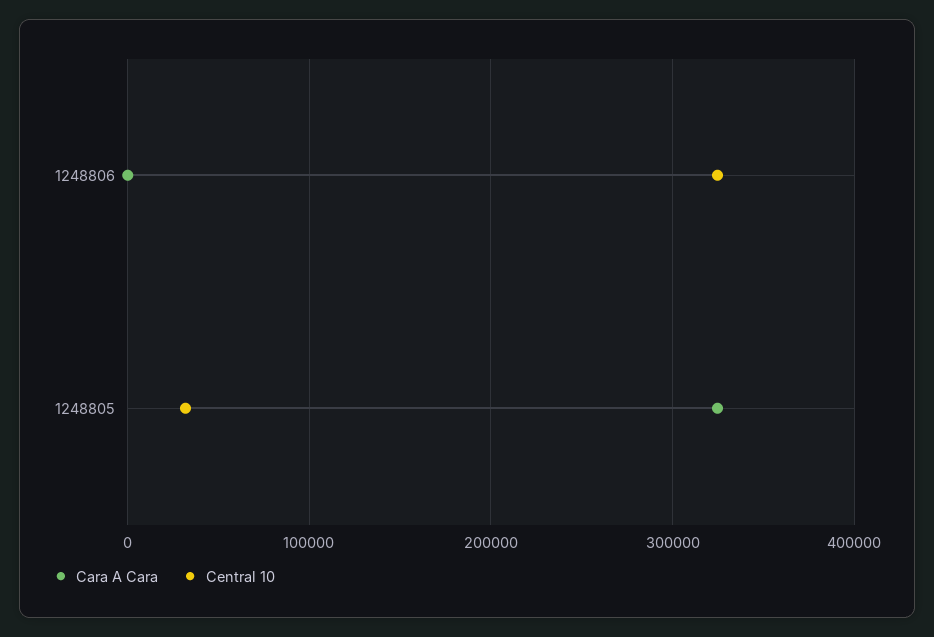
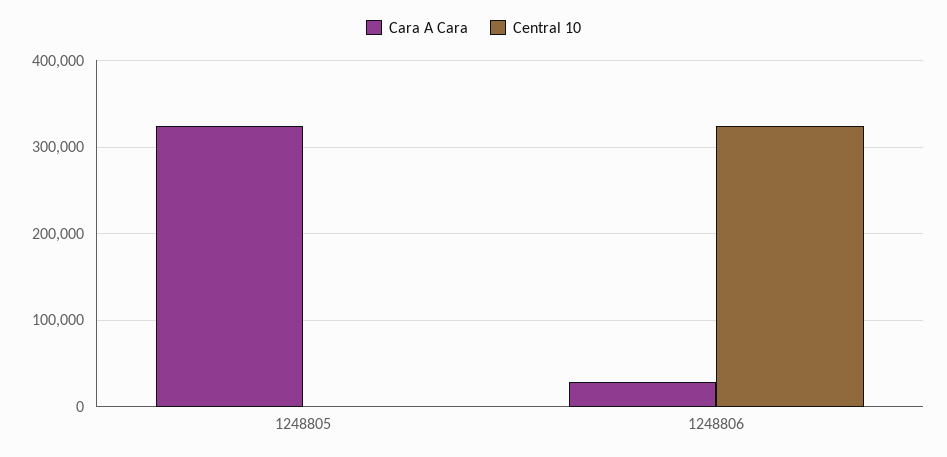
  {
    "Cara A Cara": {
-     "1248806": 0,
+     "1248806": 30000,
      "1248805": 320000
    },
    "Central 10": {
      "1248806": 320000,
-     "1248805": 30000
+     "1248805": 0
    }
  }

